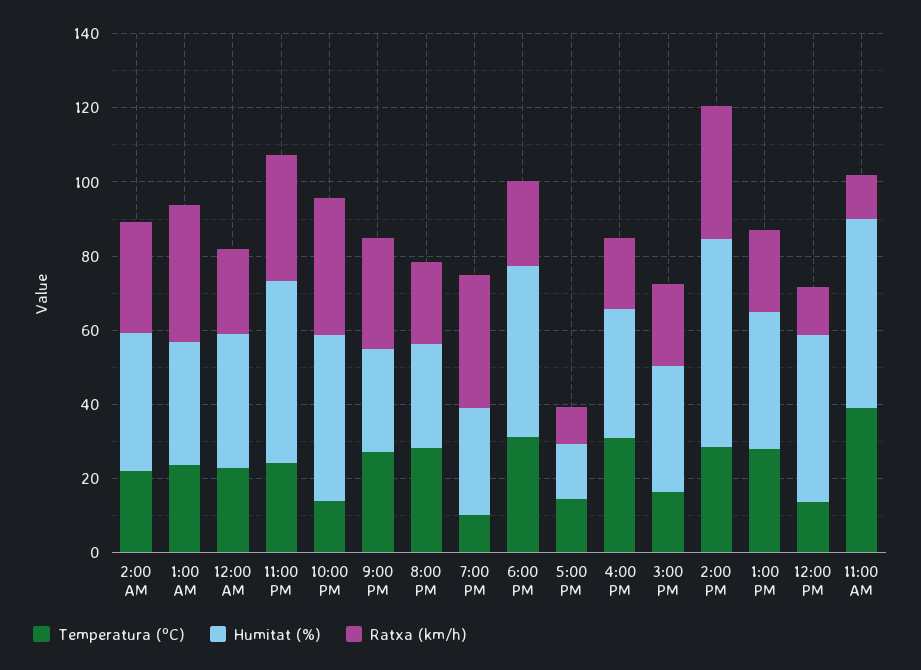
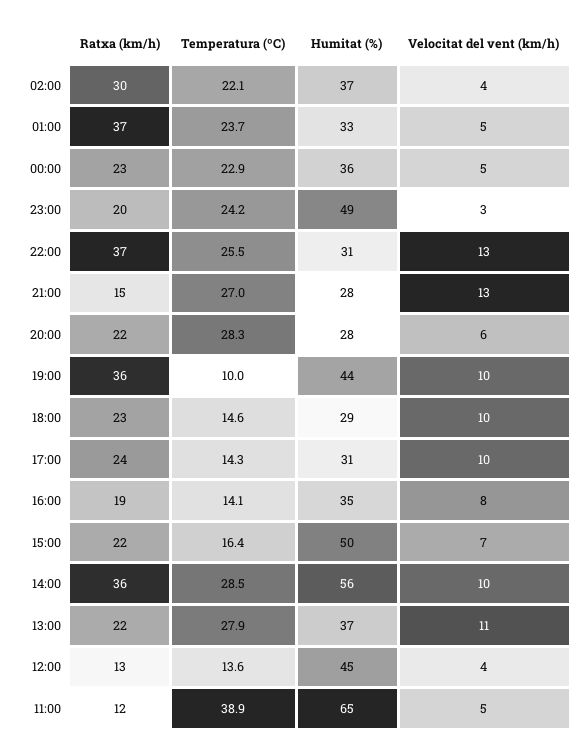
  {
    "Temperatura (ºC)": {
      "2:00 AM": 22.1,
      "1:00 AM": 23.7,
      "12:00 AM": 22.9,
      "11:00 PM": 24.2,
-     "10:00 PM": 15,
+     "10:00 PM": 25.5,
      "9:00 PM": 27,
      "8:00 PM": 28.3,
      "7:00 PM": 10,
-     "6:00 PM": 30,
+     "6:00 PM": 14.6,
      "5:00 PM": 14.3,
-     "4:00 PM": 30,
+     "4:00 PM": 14.1,
      "3:00 PM": 16.4,
      "2:00 PM": 28.5,
      "1:00 PM": 27.9,
      "12:00 PM": 13.6,
      "11:00 AM": 38.9
    },
    "Humitat (%)": {
      "2:00 AM": 37,
      "1:00 AM": 33,
      "12:00 AM": 36,
      "11:00 PM": 49,
-     "10:00 PM": 45,
+     "10:00 PM": 31,
      "9:00 PM": 28,
      "8:00 PM": 28,
-     "7:00 PM": 30,
+     "7:00 PM": 44,
-     "6:00 PM": 45,
+     "6:00 PM": 29,
-     "5:00 PM": 15,
+     "5:00 PM": 31,
      "4:00 PM": 35,
-     "3:00 PM": 35,
+     "3:00 PM": 50,
      "2:00 PM": 56,
      "1:00 PM": 37,
      "12:00 PM": 45,
-     "11:00 AM": 50
+     "11:00 AM": 65
    },
    "Ratxa (km/h)": {
      "2:00 AM": 30,
      "1:00 AM": 37,
      "12:00 AM": 23,
-     "11:00 PM": 35,
+     "11:00 PM": 20,
      "10:00 PM": 37,
-     "9:00 PM": 30,
+     "9:00 PM": 15,
      "8:00 PM": 22,
      "7:00 PM": 36,
      "6:00 PM": 23,
-     "5:00 PM": 10,
+     "5:00 PM": 24,
      "4:00 PM": 19,
      "3:00 PM": 22,
      "2:00 PM": 36,
      "1:00 PM": 22,
      "12:00 PM": 13,
      "11:00 AM": 12
-   }
+   },
+   "Velocitat del vent (km/h)": {
+     "2:00 AM": 4,
+     "1:00 AM": 5,
+     "12:00 AM": 5,
+     "11:00 PM": 3,
+     "10:00 PM": 13,
+     "9:00 PM": 13,
+     "8:00 PM": 6,
+     "7:00 PM": 10,
+     "6:00 PM": 10,
+     "5:00 PM": 10,
+     "4:00 PM": 8,
+     "3:00 PM": 7,
+     "2:00 PM": 10,
+     "1:00 PM": 11,
+     "12:00 PM": 4,
+     "11:00 AM": 5
+   }
  }

